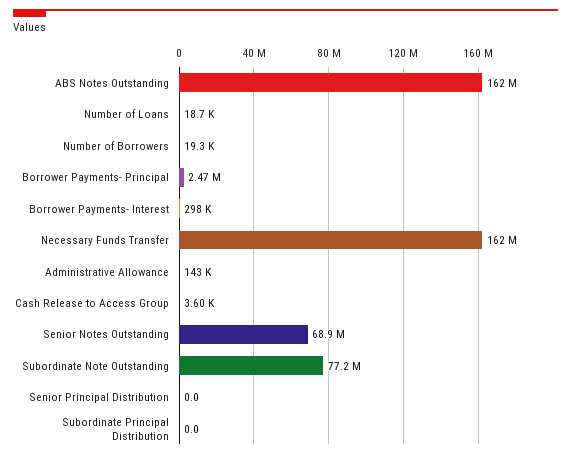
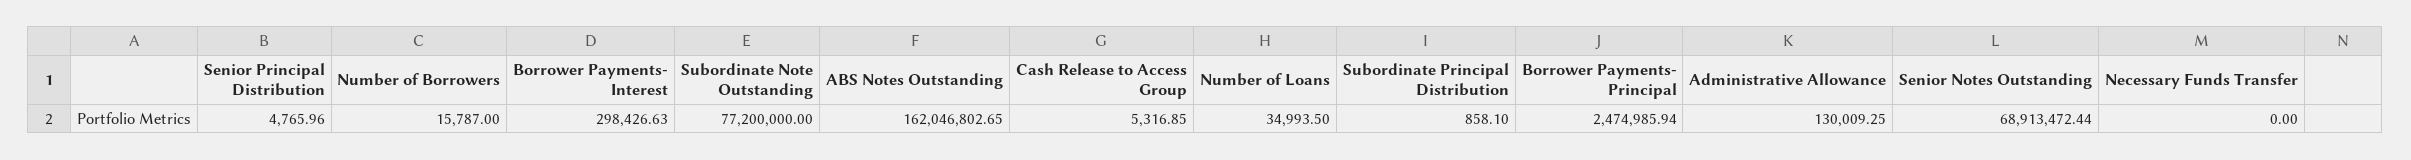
  {
    "ABS Notes Outstanding": 162046802.65,
-   "Number of Loans": 18700,
+   "Number of Loans": 34993.5,
-   "Number of Borrowers": 19300,
+   "Number of Borrowers": 15787,
    "Borrower Payments- Principal": 2474985.94,
    "Borrower Payments- Interest": 298426.63,
-   "Necessary Funds Transfer": 162000000,
+   "Necessary Funds Transfer": 0,
-   "Administrative Allowance": 143000,
+   "Administrative Allowance": 130009.25,
-   "Cash Release to Access Group": 3600,
+   "Cash Release to Access Group": 5316.85,
    "Senior Notes Outstanding": 68913472.44,
    "Subordinate Note Outstanding": 77200000,
-   "Senior Principal Distribution": 0,
+   "Senior Principal Distribution": 4765.96,
-   "Subordinate Principal Distribution": 0
+   "Subordinate Principal Distribution": 858.1
  }

